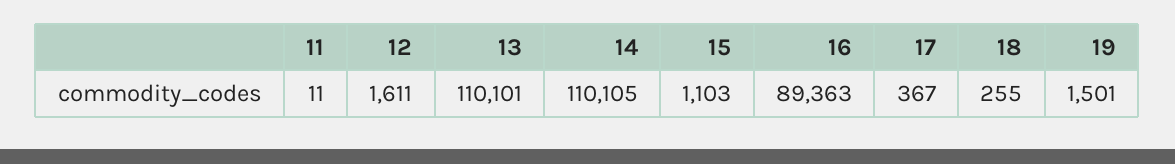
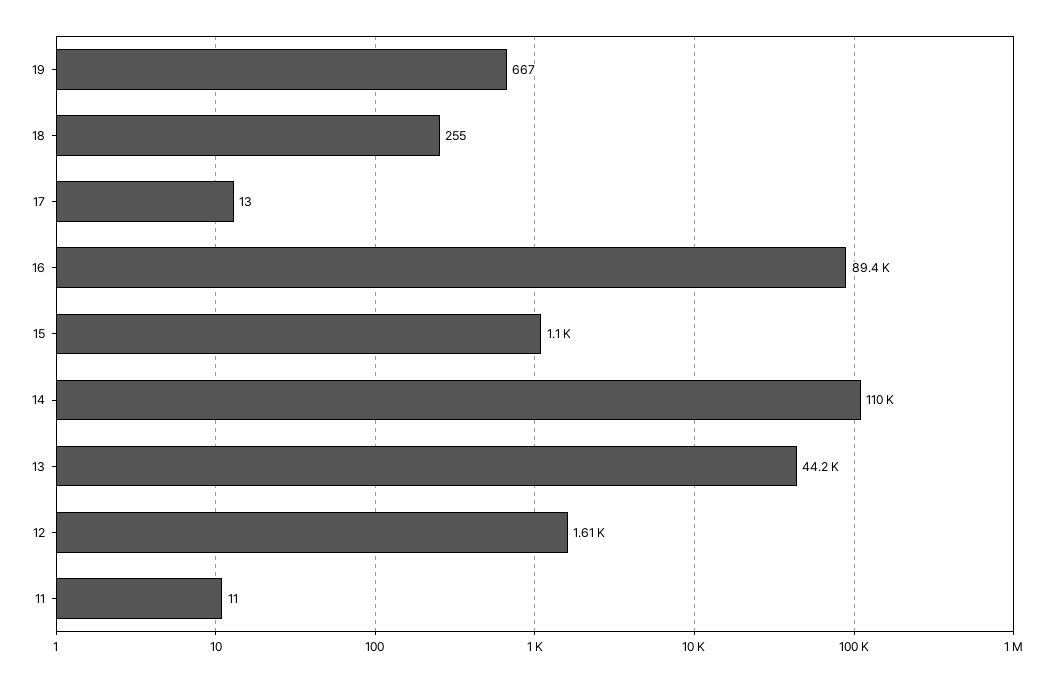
  {
    "11": 11,
    "12": 1611,
-   "13": 110101,
+   "13": 44200,
    "14": 110105,
    "15": 1103,
    "16": 89363,
-   "17": 367,
+   "17": 13,
    "18": 255,
-   "19": 1501
+   "19": 667
  }

